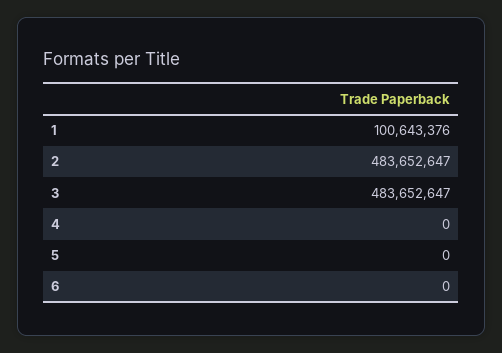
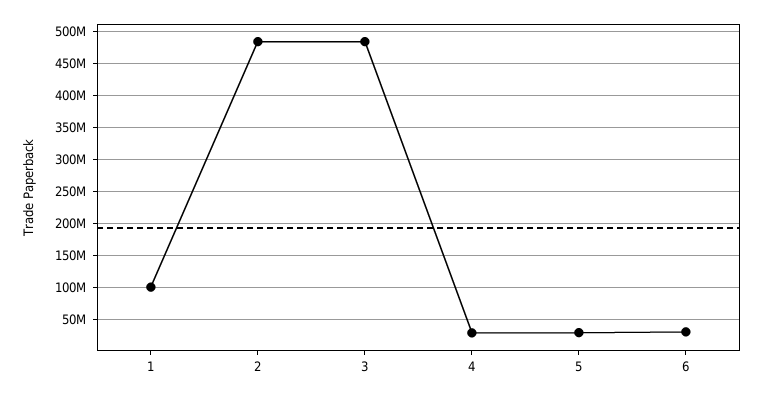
  {
    "1": 100643376,
    "2": 483652647,
    "3": 483652647,
-   "4": 0,
+   "4": 30000000,
-   "5": 0,
+   "5": 30000000,
-   "6": 0
+   "6": 30000000
  }

